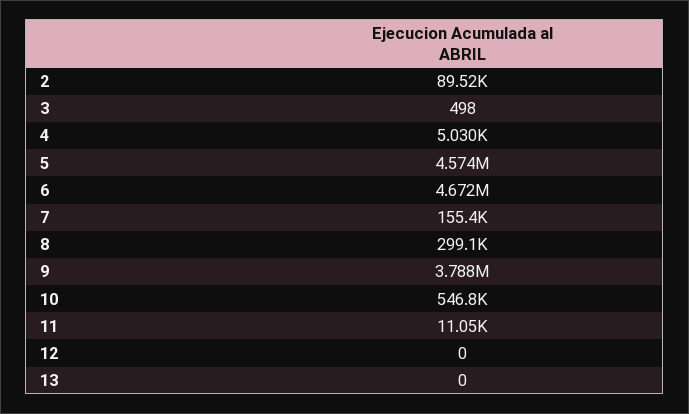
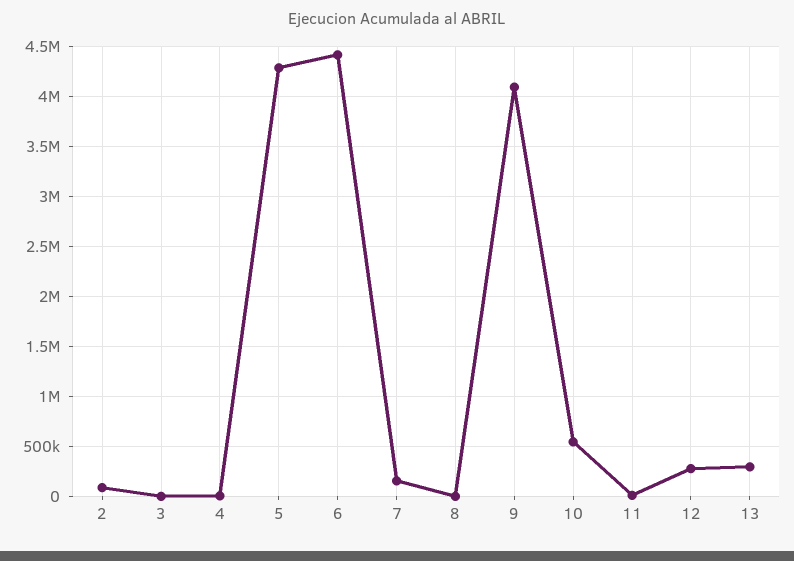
  {
    "2": 89520,
    "3": 498,
    "4": 5030,
-   "5": 4574000,
+   "5": 4300000,
-   "6": 4672000,
+   "6": 4400000,
    "7": 155400,
-   "8": 299100,
+   "8": 0,
-   "9": 3788000,
+   "9": 4100000,
    "10": 546800,
    "11": 11050,
-   "12": 0,
+   "12": 300000,
-   "13": 0
+   "13": 300000
  }

